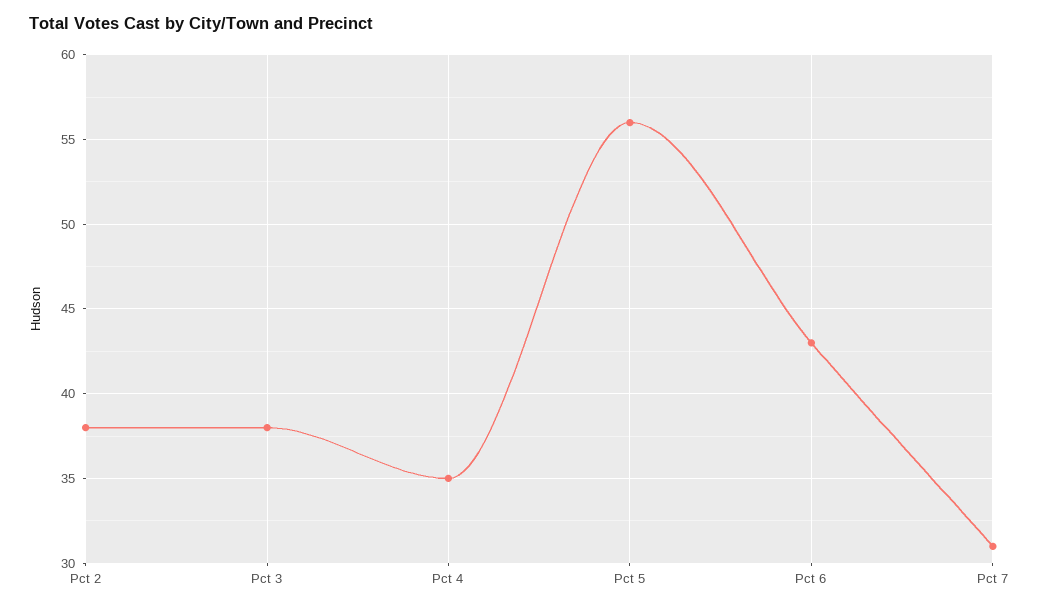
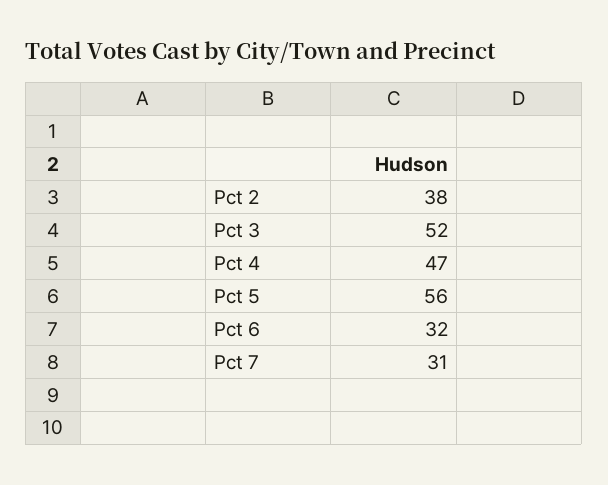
  {
    "Pct 2": 38,
-   "Pct 3": 38,
+   "Pct 3": 52,
-   "Pct 4": 35,
+   "Pct 4": 47,
    "Pct 5": 56,
-   "Pct 6": 43,
+   "Pct 6": 32,
    "Pct 7": 31
  }

